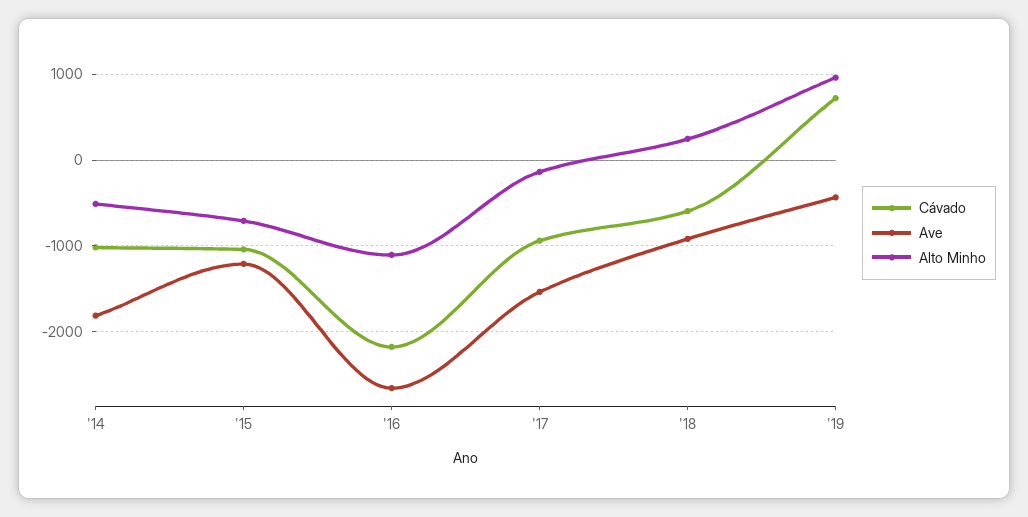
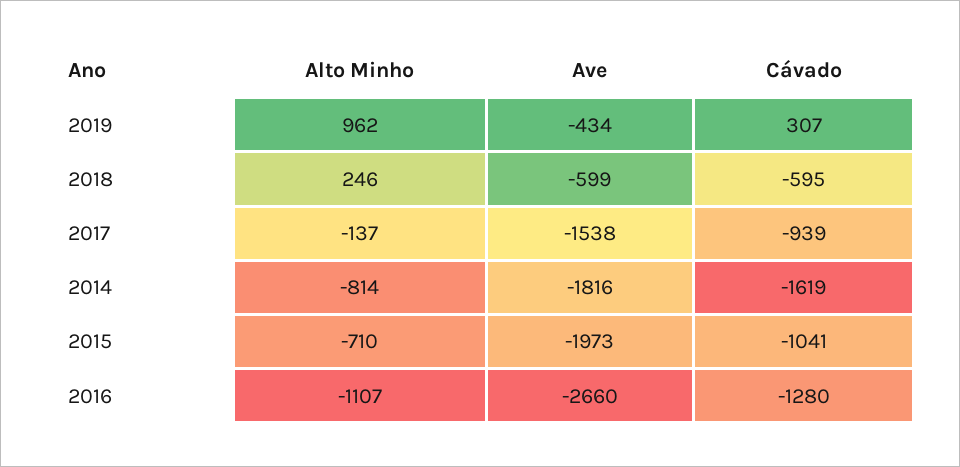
  {
    "Cávado": {
-     "'14": -1000,
+     "'14": -1619,
      "'15": -1041,
-     "'16": -2200,
+     "'16": -1280,
      "'17": -939,
      "'18": -595,
-     "'19": 700
+     "'19": 307
    },
    "Ave": {
      "'14": -1816,
-     "'15": -1200,
+     "'15": -1973,
      "'16": -2660,
      "'17": -1538,
-     "'18": -900,
+     "'18": -599,
      "'19": -434
    },
    "Alto Minho": {
-     "'14": -500,
+     "'14": -814,
      "'15": -710,
      "'16": -1107,
      "'17": -137,
      "'18": 246,
      "'19": 962
    }
  }

